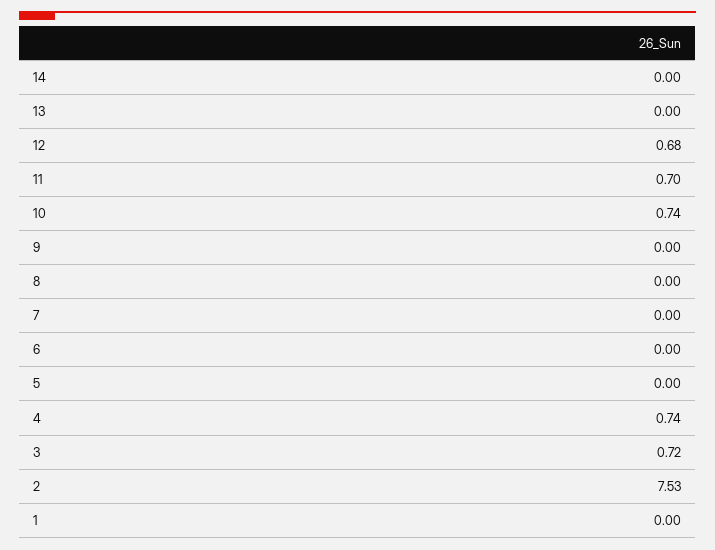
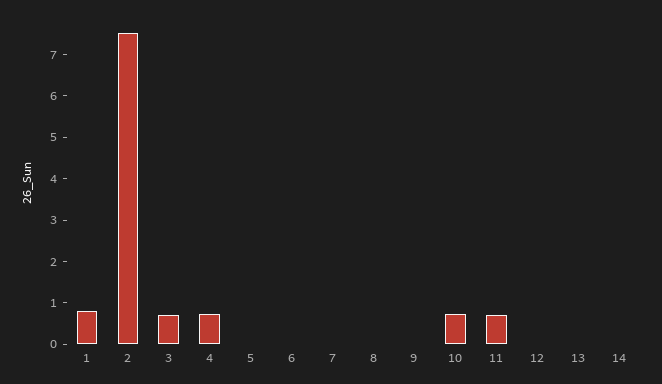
  {
    "14": 0,
    "13": 0,
-   "12": 0.68,
+   "12": 0,
    "11": 0.7,
    "10": 0.74,
    "9": 0,
    "8": 0,
    "7": 0,
    "6": 0,
    "5": 0,
    "4": 0.74,
    "3": 0.72,
    "2": 7.53,
-   "1": 0
+   "1": 0.8
  }

